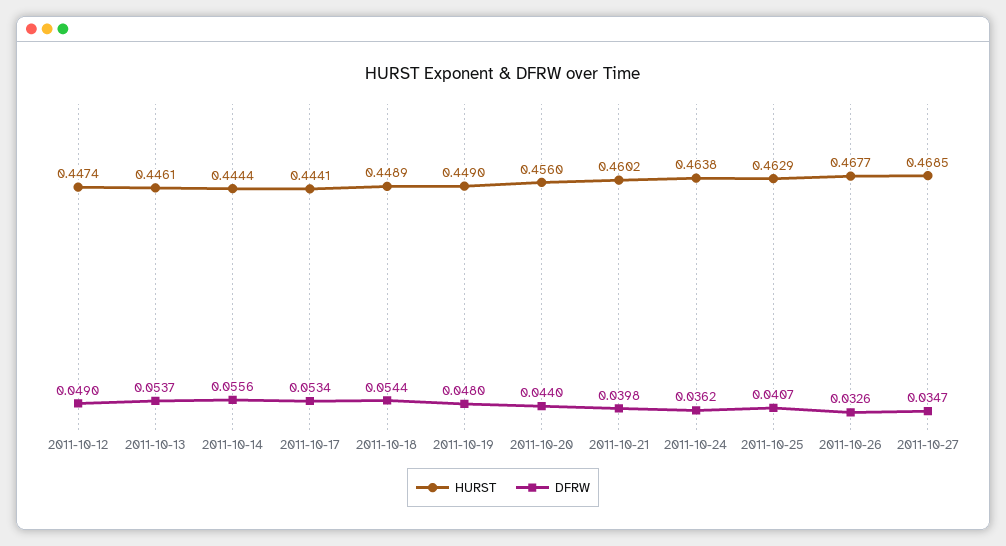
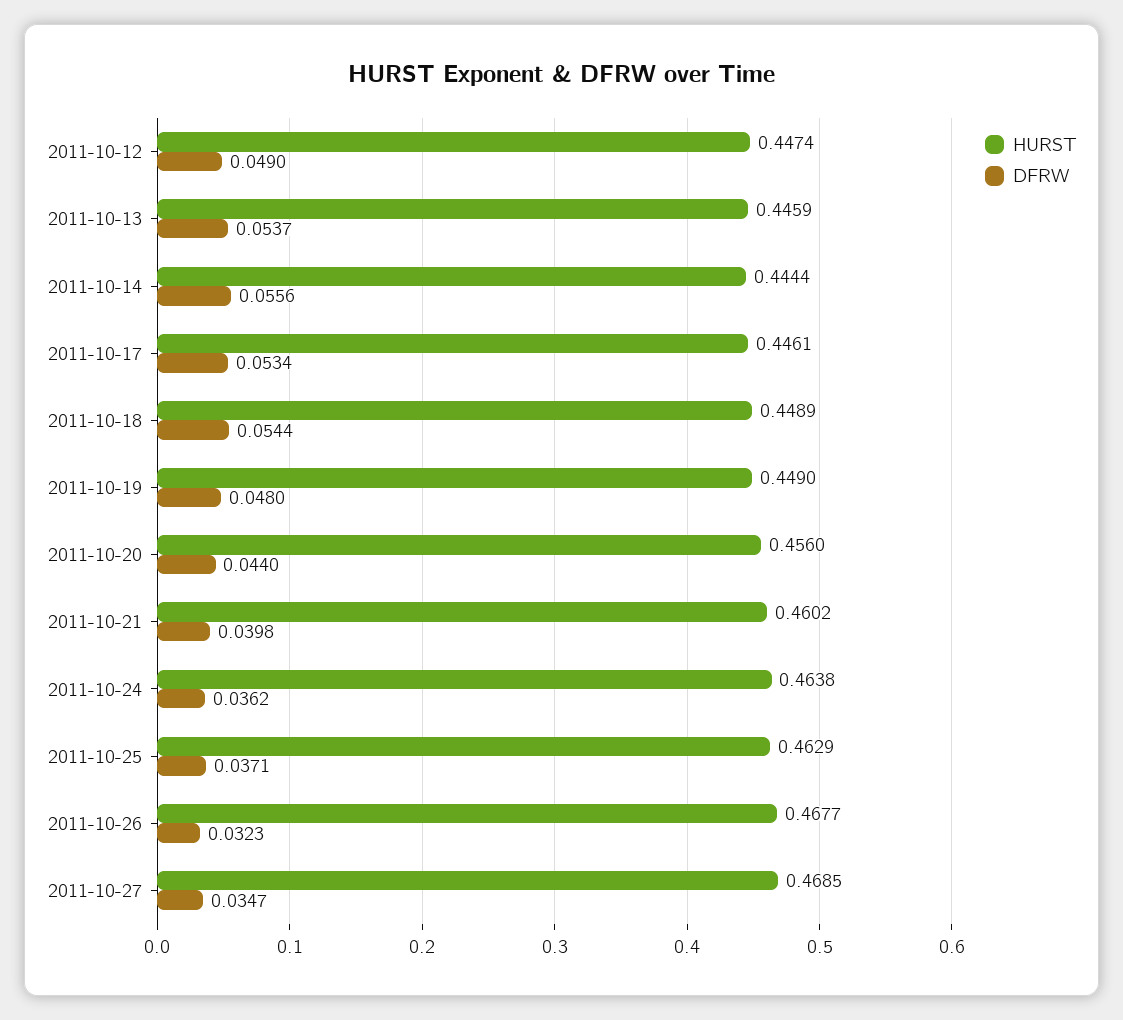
  {
    "HURST": {
      "2011-10-12": 0.4474,
-     "2011-10-13": 0.4461,
+     "2011-10-13": 0.4459,
      "2011-10-14": 0.4444,
-     "2011-10-17": 0.4441,
+     "2011-10-17": 0.4461,
      "2011-10-18": 0.4489,
      "2011-10-19": 0.449,
      "2011-10-20": 0.456,
      "2011-10-21": 0.4602,
      "2011-10-24": 0.4638,
      "2011-10-25": 0.4629,
      "2011-10-26": 0.4677,
      "2011-10-27": 0.4685
    },
    "DFRW": {
      "2011-10-12": 0.049,
      "2011-10-13": 0.0537,
      "2011-10-14": 0.0556,
      "2011-10-17": 0.0534,
      "2011-10-18": 0.0544,
      "2011-10-19": 0.048,
      "2011-10-20": 0.044,
      "2011-10-21": 0.0398,
      "2011-10-24": 0.0362,
-     "2011-10-25": 0.0407,
+     "2011-10-25": 0.0371,
-     "2011-10-26": 0.0326,
+     "2011-10-26": 0.0323,
      "2011-10-27": 0.0347
    }
  }

